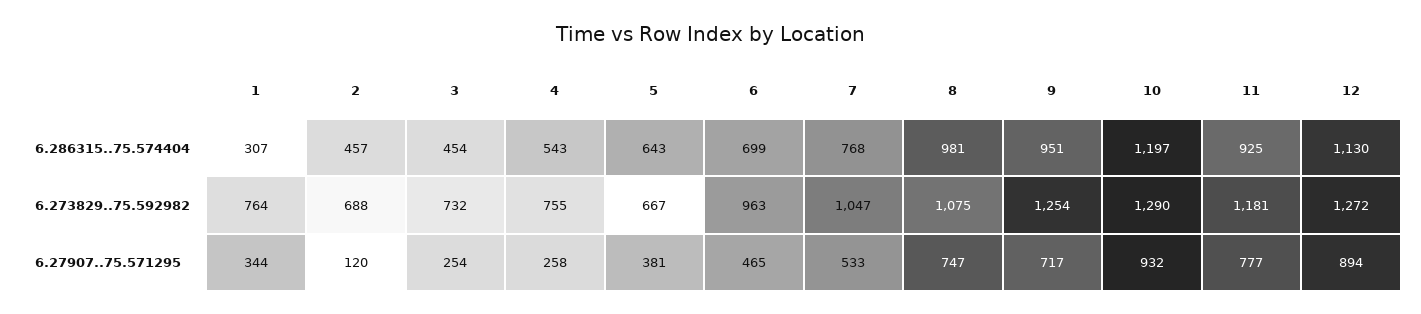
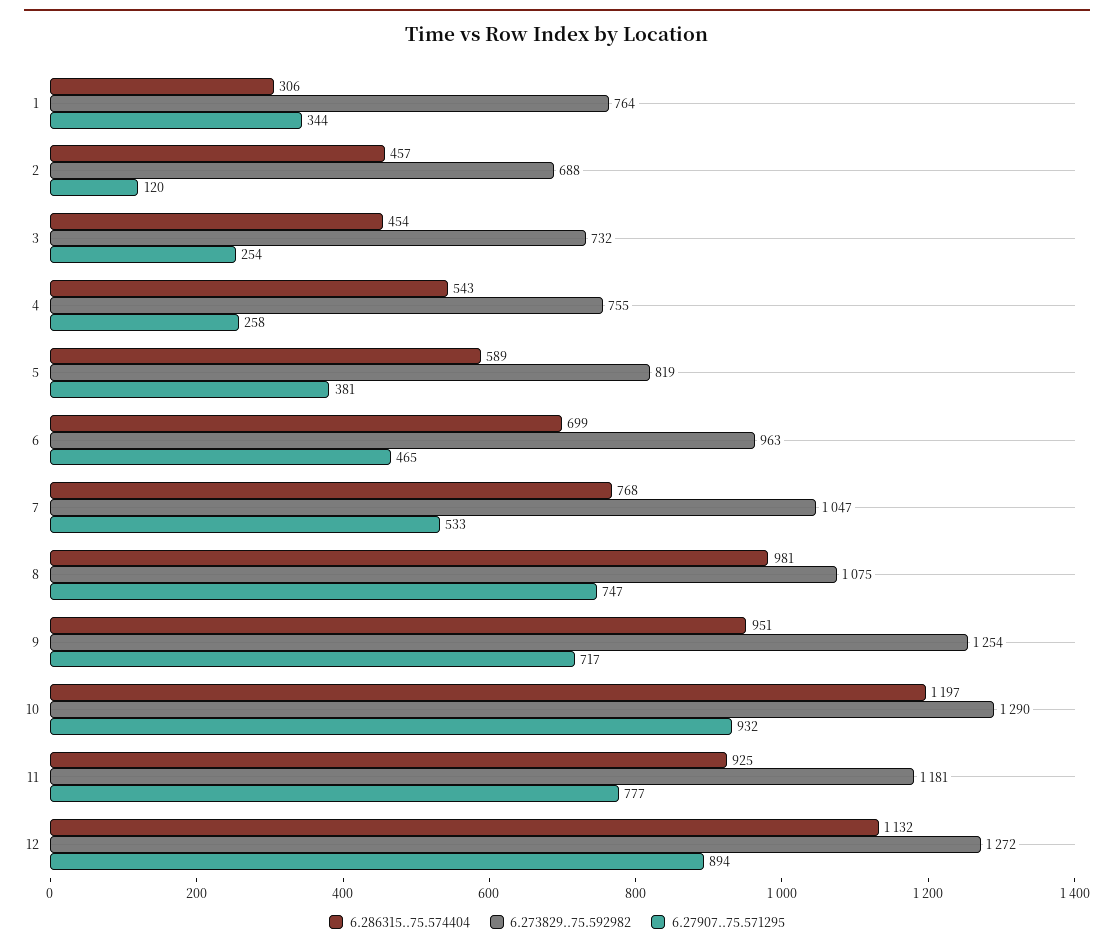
  {
    "6.286315..75.574404": {
-     "1": 307,
+     "1": 306,
      "2": 457,
      "3": 454,
      "4": 543,
-     "5": 643,
+     "5": 589,
      "6": 699,
      "7": 768,
      "8": 981,
      "9": 951,
      "10": 1197,
      "11": 925,
-     "12": 1130
+     "12": 1132
    },
    "6.273829..75.592982": {
      "1": 764,
      "2": 688,
      "3": 732,
      "4": 755,
-     "5": 667,
+     "5": 819,
      "6": 963,
      "7": 1047,
      "8": 1075,
      "9": 1254,
      "10": 1290,
      "11": 1181,
      "12": 1272
    },
    "6.27907..75.571295": {
      "1": 344,
      "2": 120,
      "3": 254,
      "4": 258,
      "5": 381,
      "6": 465,
      "7": 533,
      "8": 747,
      "9": 717,
      "10": 932,
      "11": 777,
      "12": 894
    }
  }

